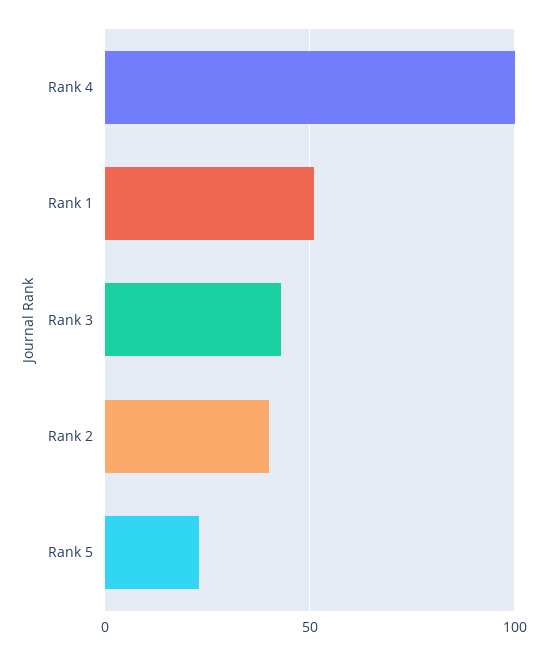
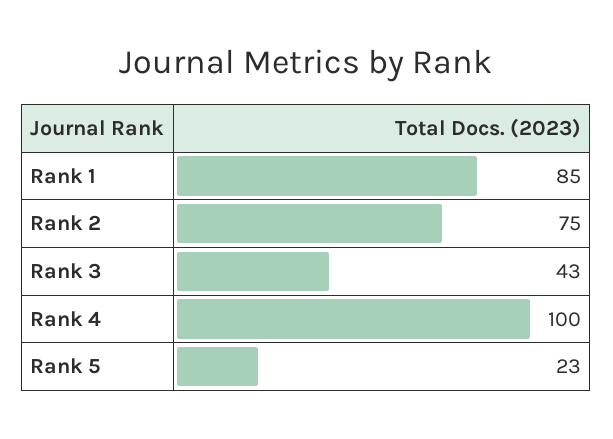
  {
    "Rank 4": 100,
-   "Rank 1": 50,
+   "Rank 1": 85,
    "Rank 3": 43,
-   "Rank 2": 40,
+   "Rank 2": 75,
    "Rank 5": 23
  }

